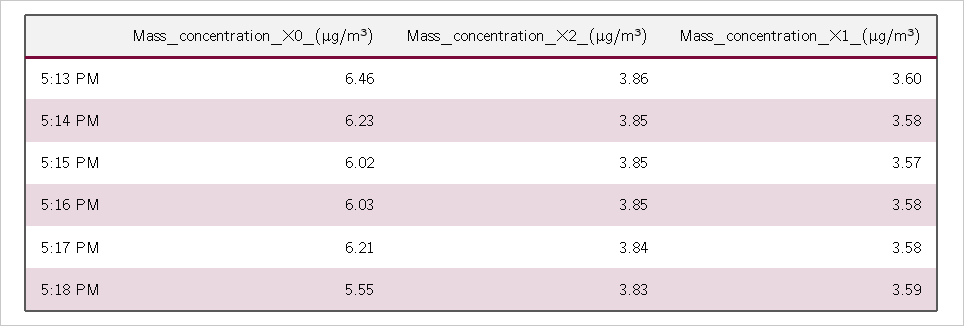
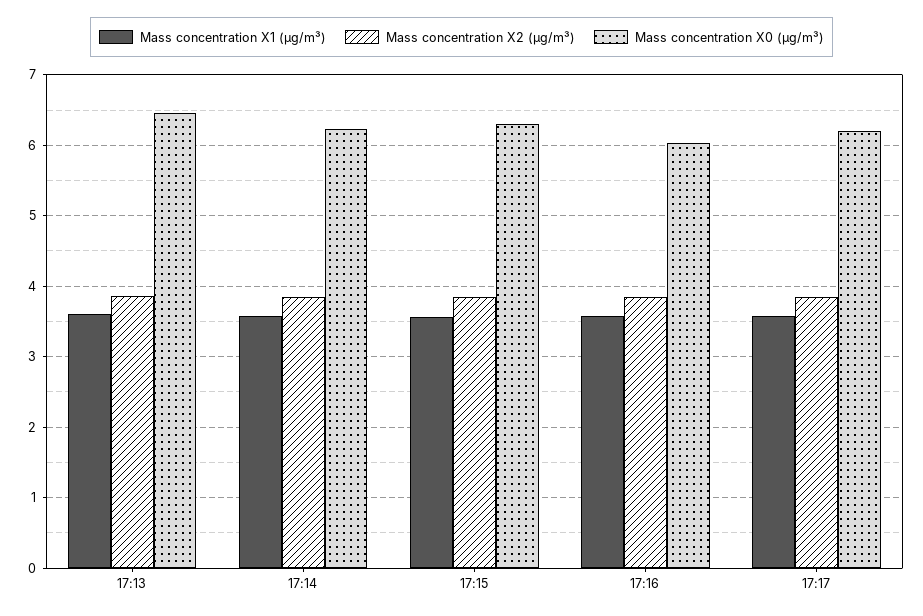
  {
    "Mass_concentration_X0_(μg/m³)": {
      "5:13 PM": 6.46,
      "5:14 PM": 6.23,
-     "5:15 PM": 6.02,
+     "5:15 PM": 6.3,
      "5:16 PM": 6.03,
-     "5:17 PM": 6.21,
+     "5:17 PM": 6.21
-     "5:18 PM": 5.55
    },
    "Mass_concentration_X2_(μg/m³)": {
      "5:13 PM": 3.86,
      "5:14 PM": 3.85,
      "5:15 PM": 3.85,
      "5:16 PM": 3.85,
-     "5:17 PM": 3.84,
+     "5:17 PM": 3.84
-     "5:18 PM": 3.83
    },
    "Mass_concentration_X1_(μg/m³)": {
      "5:13 PM": 3.6,
      "5:14 PM": 3.58,
      "5:15 PM": 3.57,
      "5:16 PM": 3.58,
-     "5:17 PM": 3.58,
+     "5:17 PM": 3.58
-     "5:18 PM": 3.59
    }
  }

